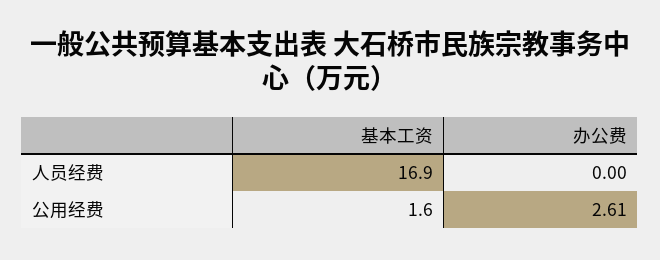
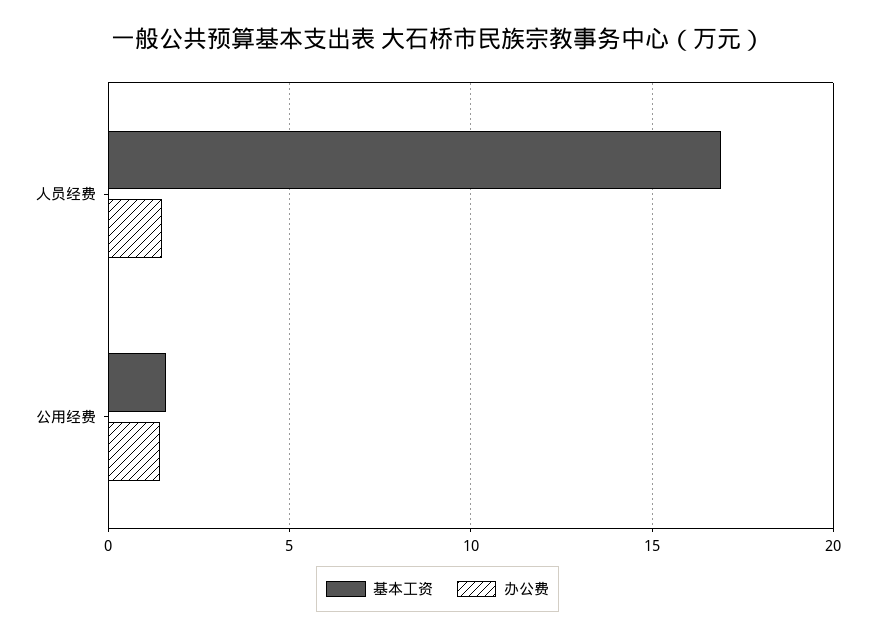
  {
    "基本工资": {
      "人员经费": 16.9,
      "公用经费": 1.6
    },
    "办公费": {
-     "人员经费": 0,
+     "人员经费": 1.5,
-     "公用经费": 2.61
+     "公用经费": 1.5
    }
  }

